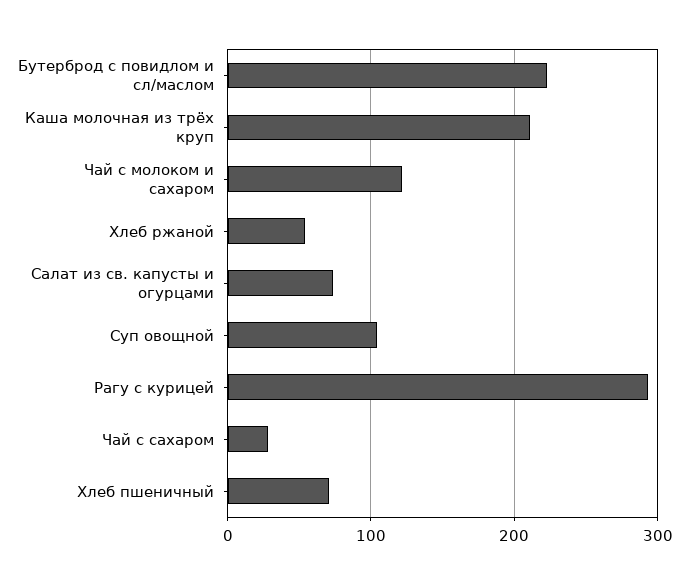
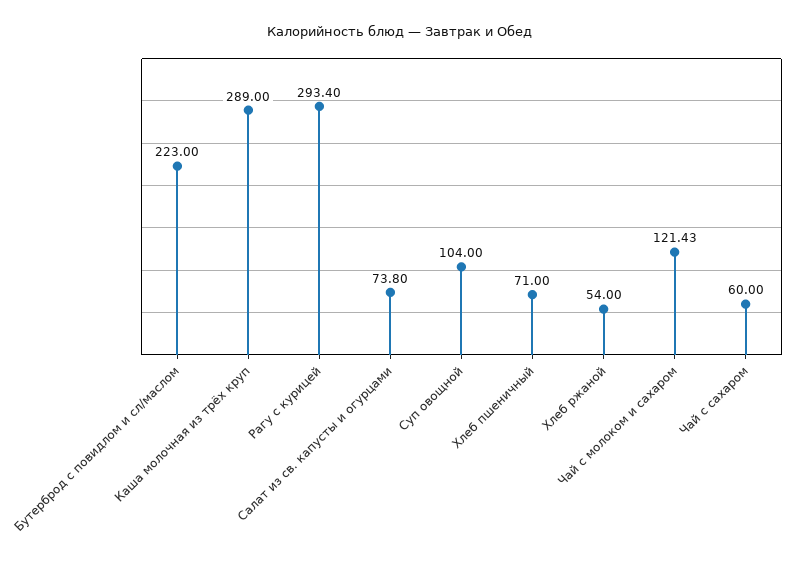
  {
    "Бутерброд с повидлом и сл/маслом": 223,
-   "Каша молочная из трёх круп": 210,
+   "Каша молочная из трёх круп": 289,
    "Чай с молоком и сахаром": 121.43,
    "Хлеб ржаной": 54,
    "Салат из св. капусты и огурцами": 73.8,
    "Суп овощной": 104,
    "Рагу с курицей": 293.4,
-   "Чай с сахаром": 30,
+   "Чай с сахаром": 60,
    "Хлеб пшеничный": 71
  }

